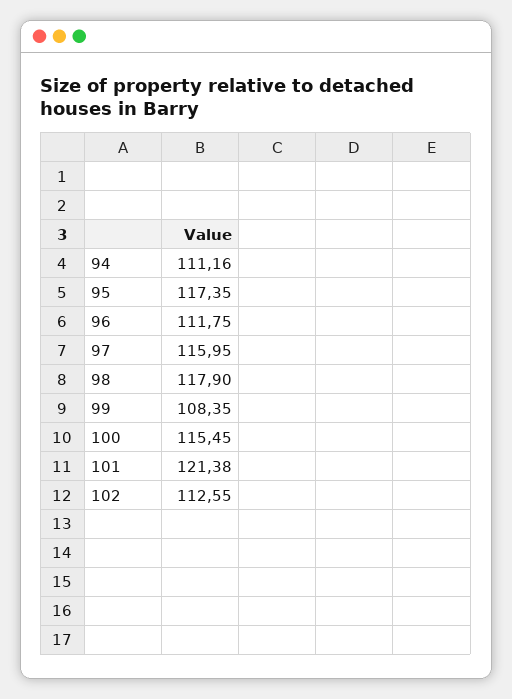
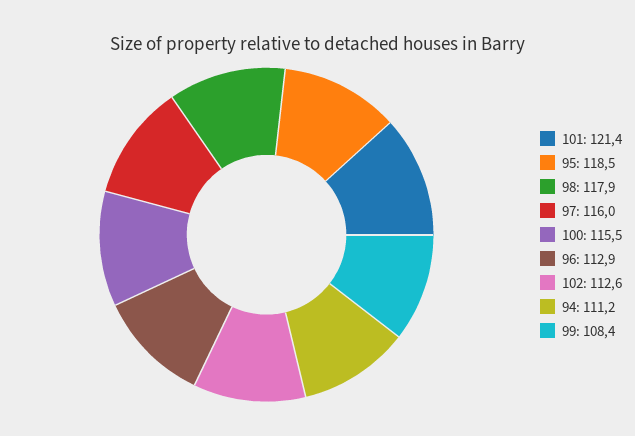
  {
    "94": 111.16,
-   "95": 117.35,
+   "95": 118.5,
-   "96": 111.75,
+   "96": 112.9,
    "97": 115.95,
    "98": 117.9,
    "99": 108.35,
    "100": 115.45,
    "101": 121.38,
    "102": 112.55
  }

